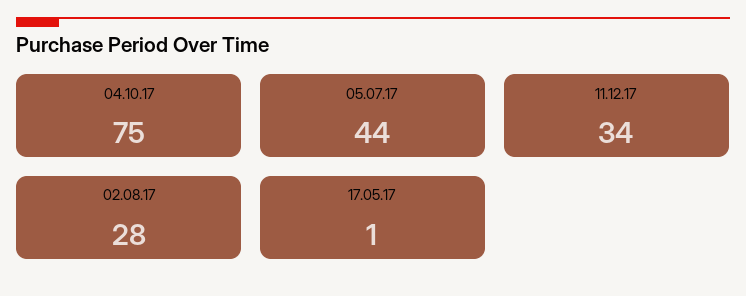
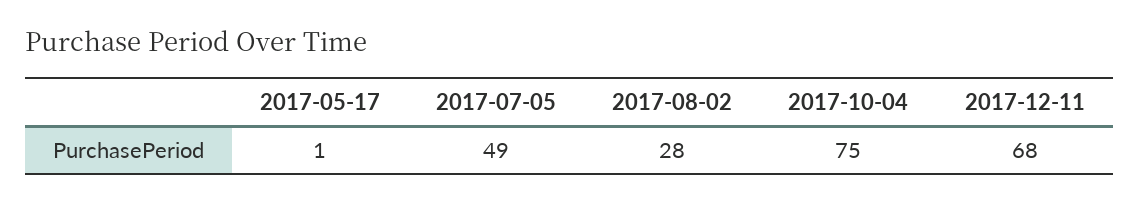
  {
    "04.10.17": 75,
-   "05.07.17": 44,
+   "05.07.17": 49,
-   "11.12.17": 34,
+   "11.12.17": 68,
    "02.08.17": 28,
    "17.05.17": 1
  }

